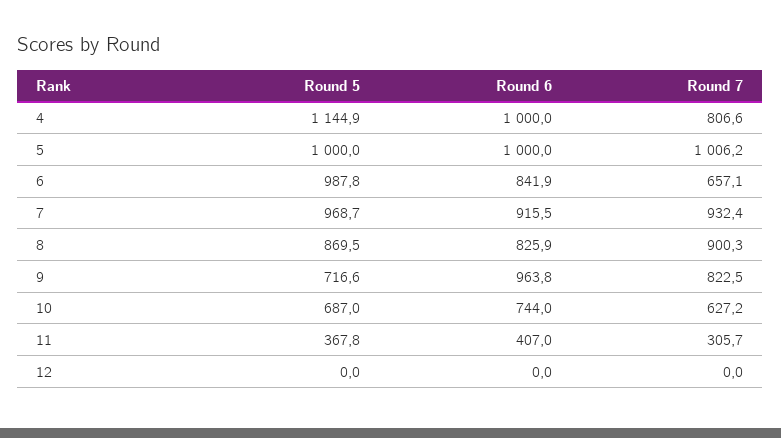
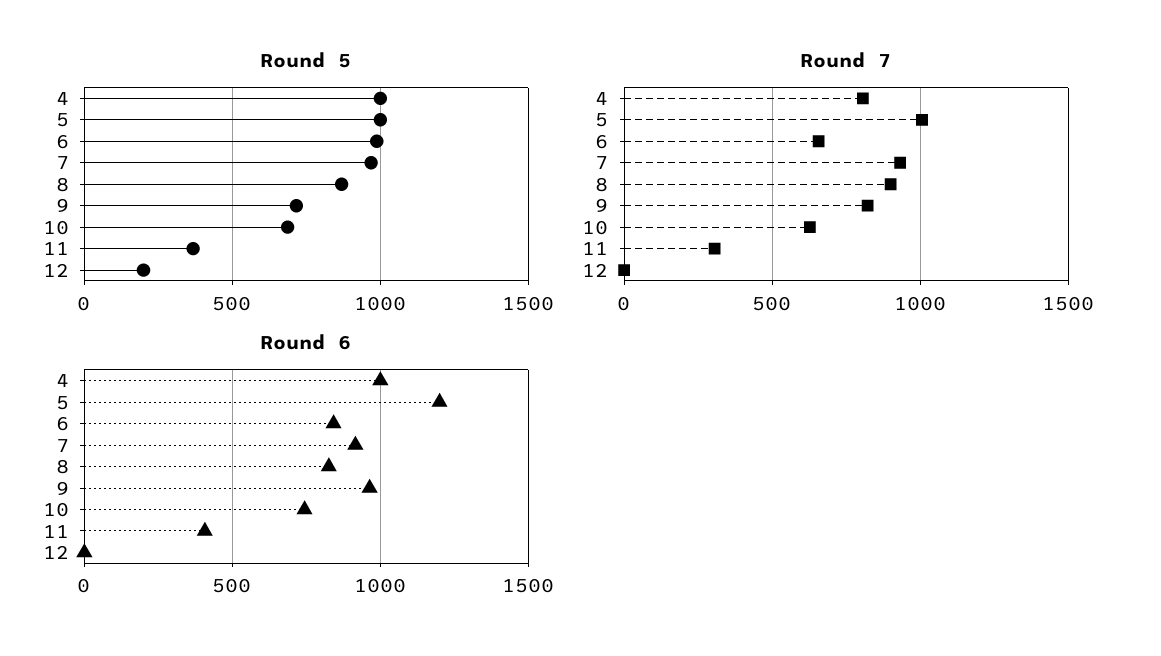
  {
    "Round 5": {
-     "4": 1144.9,
+     "4": 1000,
      "5": 1000,
      "6": 987.8,
      "7": 968.7,
      "8": 869.5,
      "9": 716.6,
      "10": 687,
      "11": 367.8,
-     "12": 0
+     "12": 200
    },
    "Round 6": {
      "4": 1000,
-     "5": 1000,
+     "5": 1200,
      "6": 841.9,
      "7": 915.5,
      "8": 825.9,
      "9": 963.8,
      "10": 744,
      "11": 407,
      "12": 0
    },
    "Round 7": {
      "4": 806.6,
      "5": 1006.2,
      "6": 657.1,
      "7": 932.4,
      "8": 900.3,
      "9": 822.5,
      "10": 627.2,
      "11": 305.7,
      "12": 0
    }
  }

